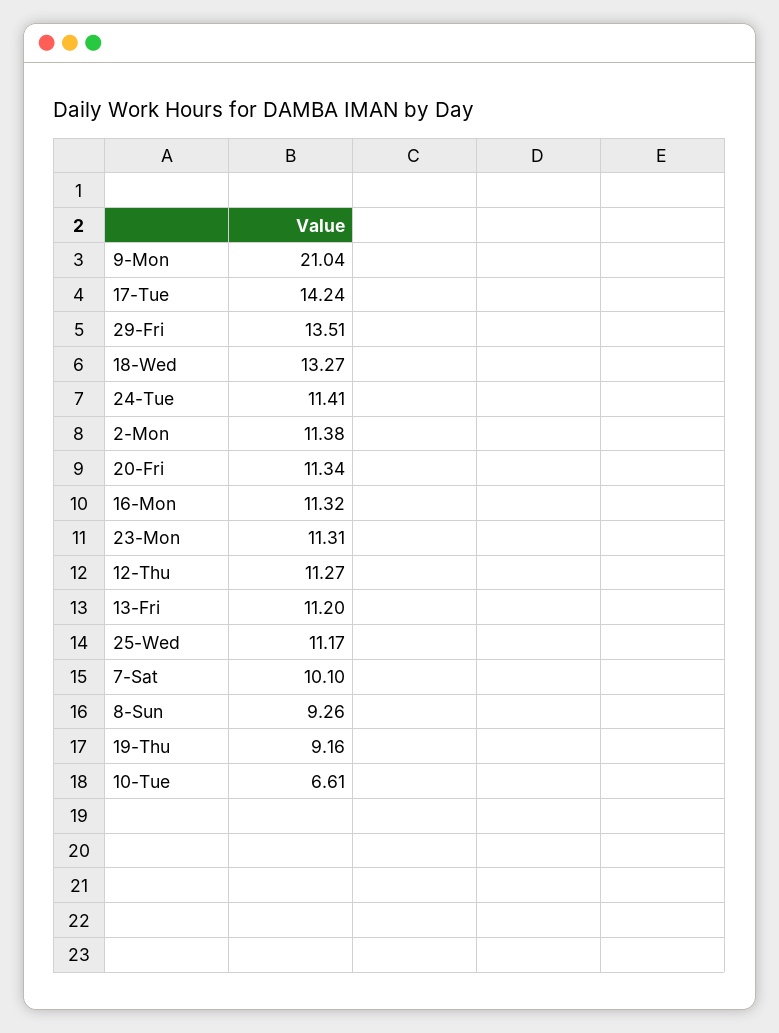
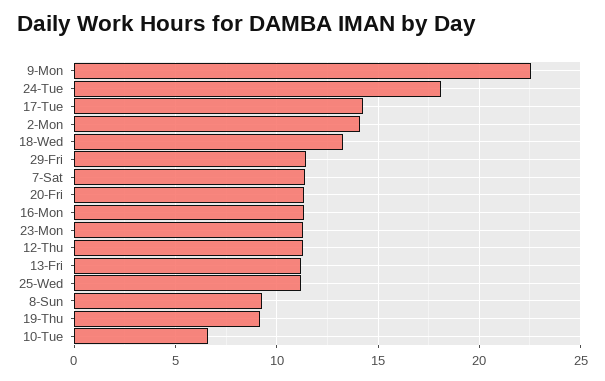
  {
-   "9-Mon": 21.04,
+   "9-Mon": 22.5,
    "17-Tue": 14.24,
-   "29-Fri": 13.51,
+   "29-Fri": 11.5,
    "18-Wed": 13.27,
-   "24-Tue": 11.41,
+   "24-Tue": 18,
-   "2-Mon": 11.38,
+   "2-Mon": 14,
    "20-Fri": 11.34,
    "16-Mon": 11.32,
    "23-Mon": 11.31,
    "12-Thu": 11.27,
    "13-Fri": 11.2,
    "25-Wed": 11.17,
-   "7-Sat": 10.1,
+   "7-Sat": 11.5,
    "8-Sun": 9.26,
    "19-Thu": 9.16,
    "10-Tue": 6.61
  }

